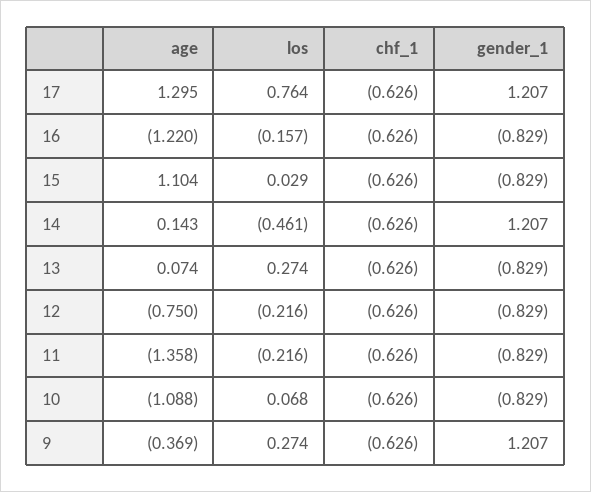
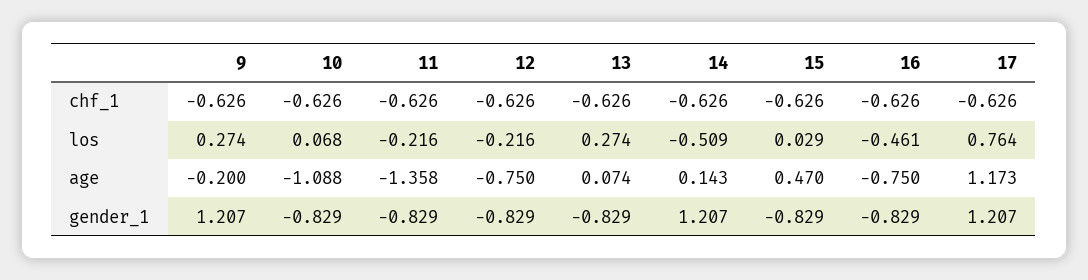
  {
    "age": {
-     "17": 1.295,
+     "17": 1.173,
-     "16": -1.22,
+     "16": -0.75,
-     "15": 1.104,
+     "15": 0.47,
      "14": 0.143,
      "13": 0.074,
      "12": -0.75,
      "11": -1.358,
      "10": -1.088,
-     "9": -0.369
+     "9": -0.2
    },
    "los": {
      "17": 0.764,
-     "16": -0.157,
+     "16": -0.461,
      "15": 0.029,
-     "14": -0.461,
+     "14": -0.509,
      "13": 0.274,
      "12": -0.216,
      "11": -0.216,
      "10": 0.068,
      "9": 0.274
    },
    "chf_1": {
      "17": -0.626,
      "16": -0.626,
      "15": -0.626,
      "14": -0.626,
      "13": -0.626,
      "12": -0.626,
      "11": -0.626,
      "10": -0.626,
      "9": -0.626
    },
    "gender_1": {
      "17": 1.207,
      "16": -0.829,
      "15": -0.829,
      "14": 1.207,
      "13": -0.829,
      "12": -0.829,
      "11": -0.829,
      "10": -0.829,
      "9": 1.207
    }
  }

